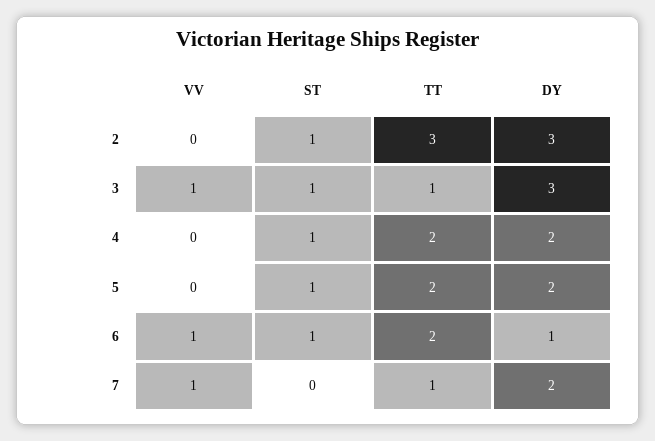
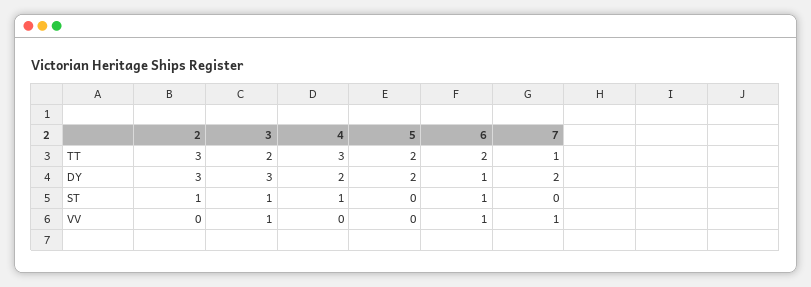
  {
    "VV": {
      "2": 0,
      "3": 1,
      "4": 0,
      "5": 0,
      "6": 1,
      "7": 1
    },
    "ST": {
      "2": 1,
      "3": 1,
      "4": 1,
-     "5": 1,
+     "5": 0,
      "6": 1,
      "7": 0
    },
    "TT": {
      "2": 3,
-     "3": 1,
+     "3": 2,
-     "4": 2,
+     "4": 3,
      "5": 2,
      "6": 2,
      "7": 1
    },
    "DY": {
      "2": 3,
      "3": 3,
      "4": 2,
      "5": 2,
      "6": 1,
      "7": 2
    }
  }

